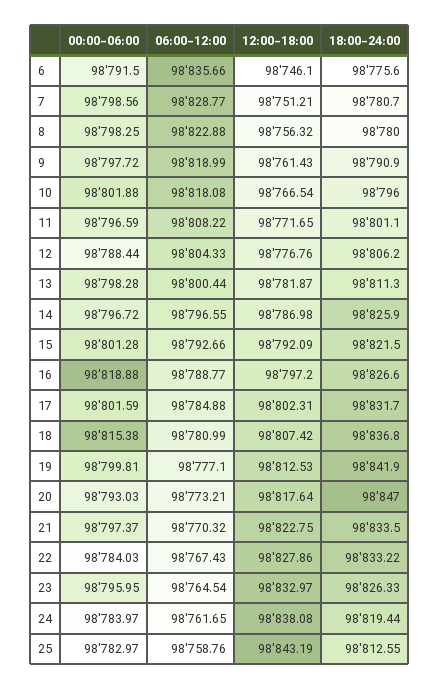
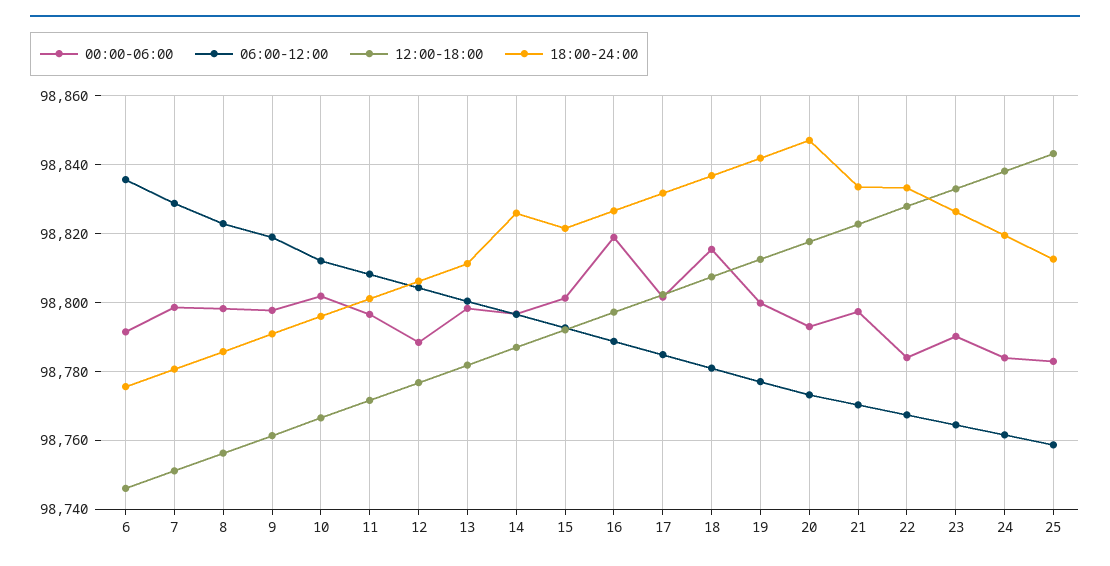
  {
    "00:00-06:00": {
      "6": 98791.5,
      "7": 98798.56,
      "8": 98798.25,
      "9": 98797.72,
      "10": 98801.88,
      "11": 98796.59,
      "12": 98788.44,
      "13": 98798.28,
      "14": 98796.72,
      "15": 98801.28,
      "16": 98818.88,
      "17": 98801.59,
      "18": 98815.38,
      "19": 98799.81,
      "20": 98793.03,
      "21": 98797.37,
      "22": 98784.03,
-     "23": 98795.95,
+     "23": 98790,
      "24": 98783.97,
      "25": 98782.97
    },
    "06:00-12:00": {
      "6": 98835.66,
      "7": 98828.77,
      "8": 98822.88,
      "9": 98818.99,
-     "10": 98818.08,
+     "10": 98812,
      "11": 98808.22,
      "12": 98804.33,
      "13": 98800.44,
      "14": 98796.55,
      "15": 98792.66,
      "16": 98788.77,
      "17": 98784.88,
      "18": 98780.99,
      "19": 98777.1,
      "20": 98773.21,
      "21": 98770.32,
      "22": 98767.43,
      "23": 98764.54,
      "24": 98761.65,
      "25": 98758.76
    },
    "12:00-18:00": {
      "6": 98746.1,
      "7": 98751.21,
      "8": 98756.32,
      "9": 98761.43,
      "10": 98766.54,
      "11": 98771.65,
      "12": 98776.76,
      "13": 98781.87,
      "14": 98786.98,
      "15": 98792.09,
      "16": 98797.2,
      "17": 98802.31,
      "18": 98807.42,
      "19": 98812.53,
      "20": 98817.64,
      "21": 98822.75,
      "22": 98827.86,
      "23": 98832.97,
      "24": 98838.08,
      "25": 98843.19
    },
    "18:00-24:00": {
      "6": 98775.6,
      "7": 98780.7,
-     "8": 98780,
+     "8": 98786,
      "9": 98790.9,
      "10": 98796,
      "11": 98801.1,
      "12": 98806.2,
      "13": 98811.3,
      "14": 98825.9,
      "15": 98821.5,
      "16": 98826.6,
      "17": 98831.7,
      "18": 98836.8,
      "19": 98841.9,
      "20": 98847,
      "21": 98833.5,
      "22": 98833.22,
      "23": 98826.33,
      "24": 98819.44,
      "25": 98812.55
    }
  }

